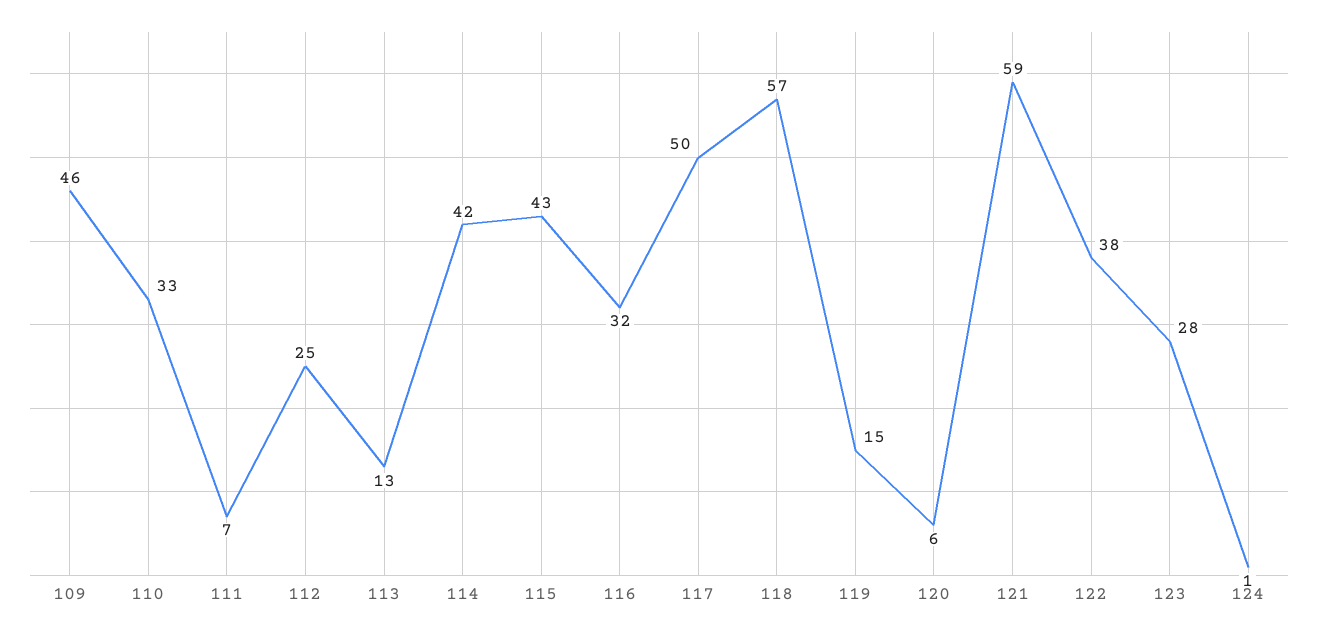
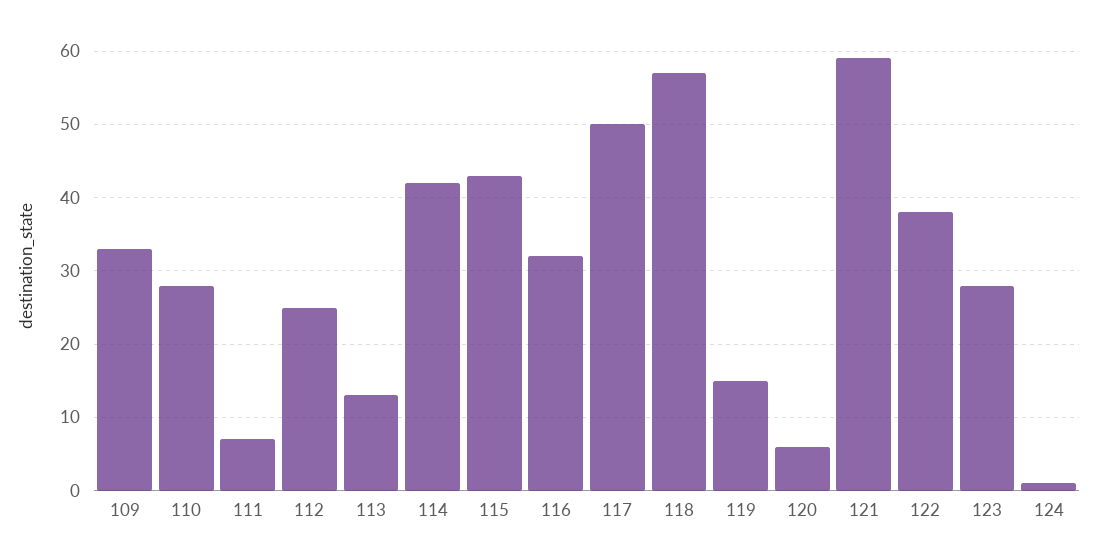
  {
-   "109": 46,
+   "109": 33,
-   "110": 33,
+   "110": 28,
    "111": 7,
    "112": 25,
    "113": 13,
    "114": 42,
    "115": 43,
    "116": 32,
    "117": 50,
    "118": 57,
    "119": 15,
    "120": 6,
    "121": 59,
    "122": 38,
    "123": 28,
    "124": 1
  }

